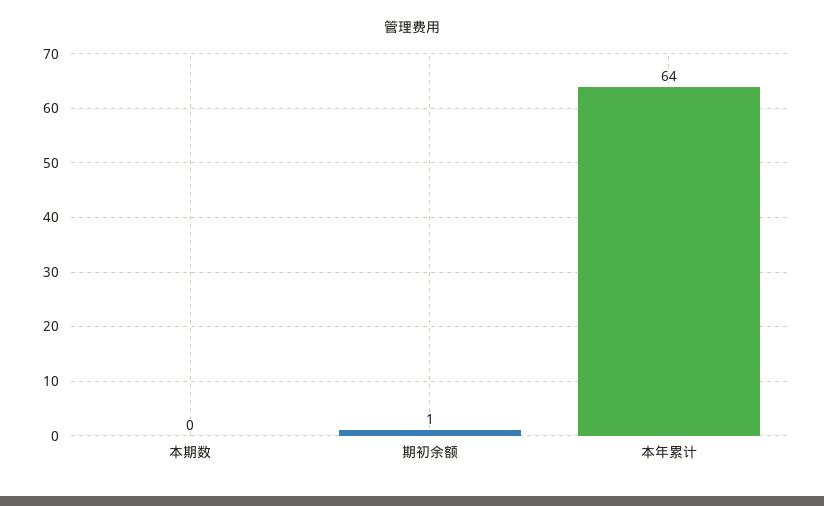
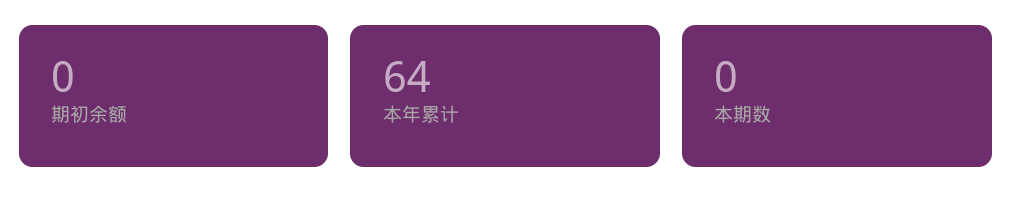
  {
    "本期数": 0,
-   "期初余额": 1,
+   "期初余额": 0,
    "本年累计": 64
  }

